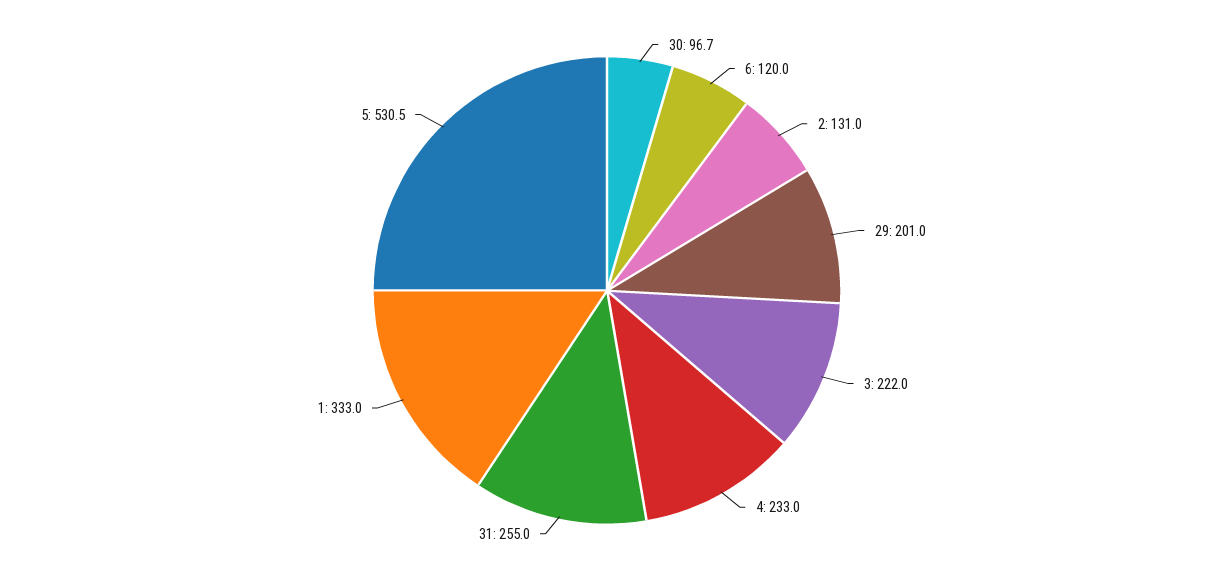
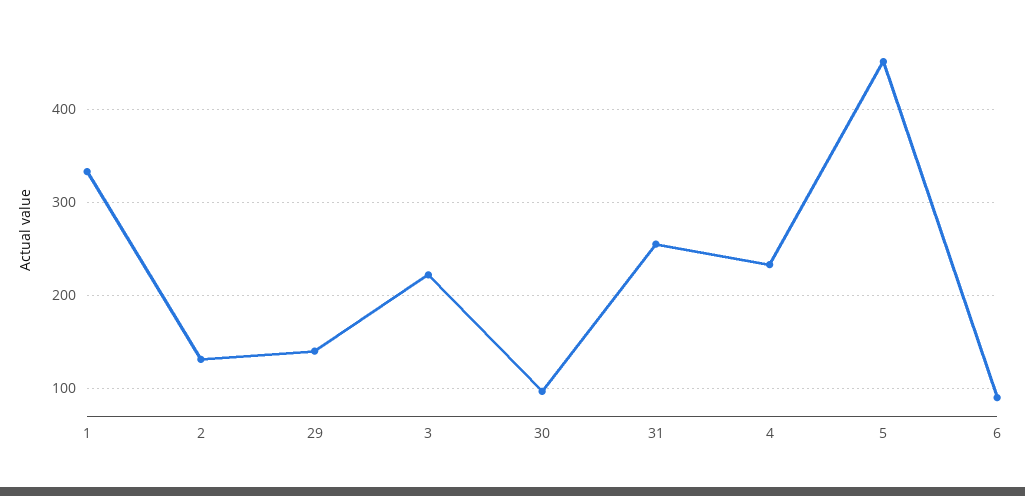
  {
    "30": 96.7,
-   "6": 120,
+   "6": 90,
    "2": 131,
-   "29": 201,
+   "29": 140,
    "3": 222,
    "4": 233,
    "31": 255,
    "1": 333,
-   "5": 530.5
+   "5": 450
  }

